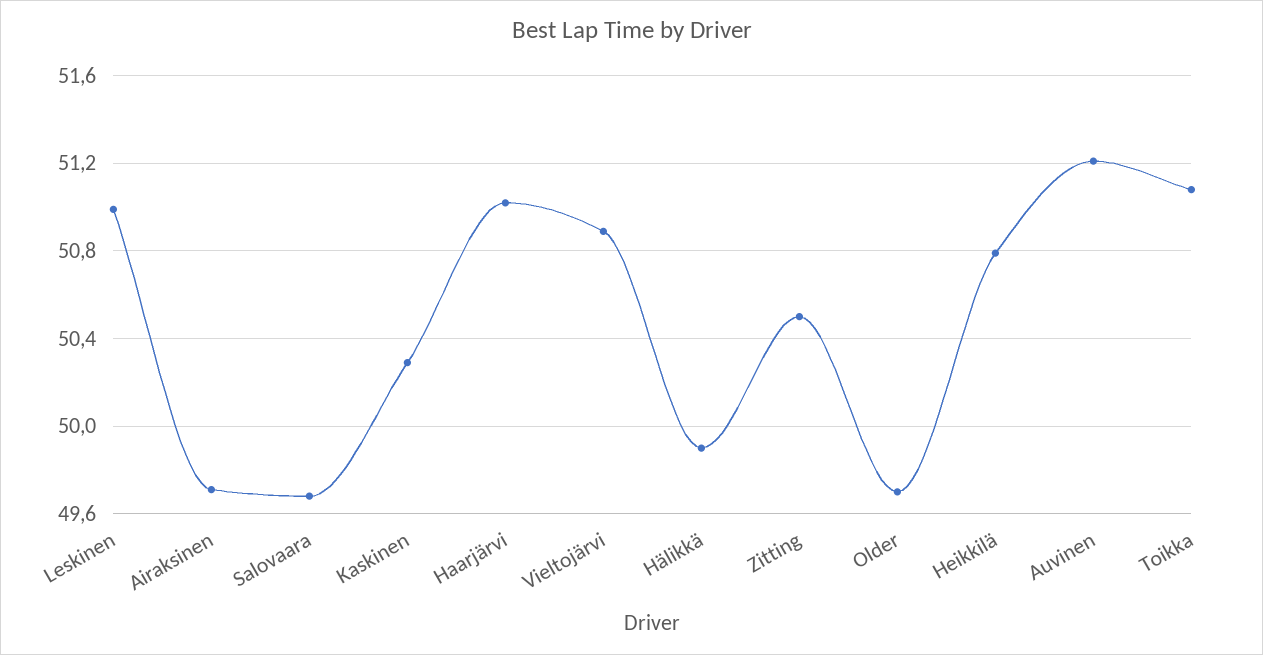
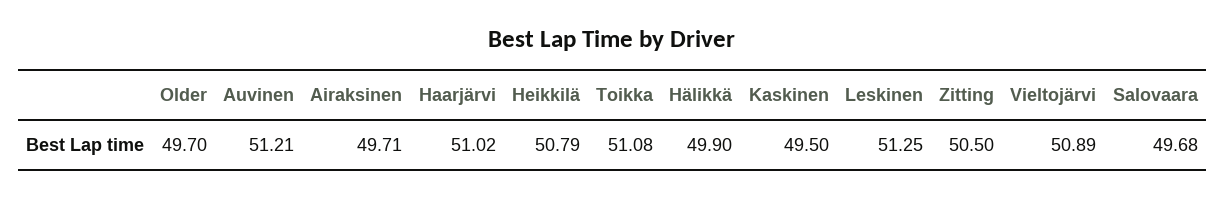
  {
-   "Leskinen": 51,
+   "Leskinen": 51.25,
    "Airaksinen": 49.71,
    "Salovaara": 49.68,
-   "Kaskinen": 50.3,
+   "Kaskinen": 49.5,
    "Haarjärvi": 51.02,
    "Vieltojärvi": 50.89,
    "Hälikkä": 49.9,
    "Zitting": 50.5,
    "Older": 49.7,
    "Heikkilä": 50.79,
    "Auvinen": 51.21,
    "Toikka": 51.08
  }

